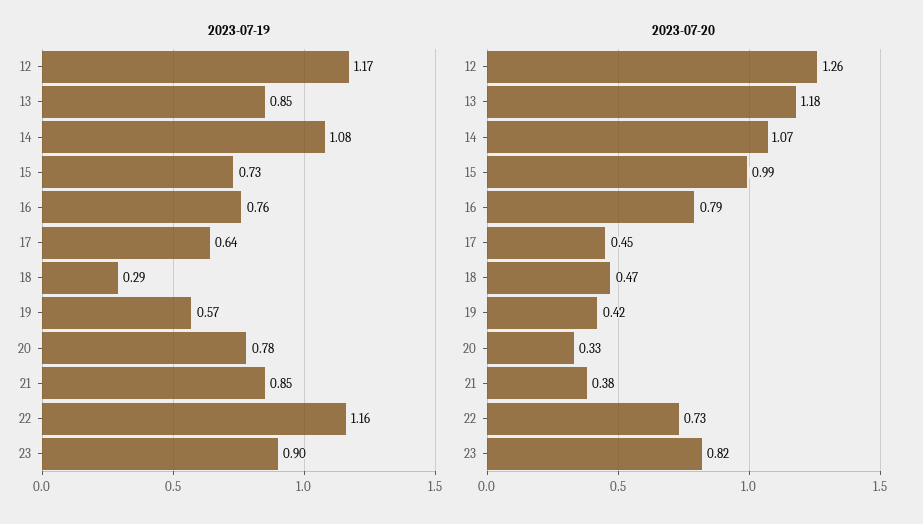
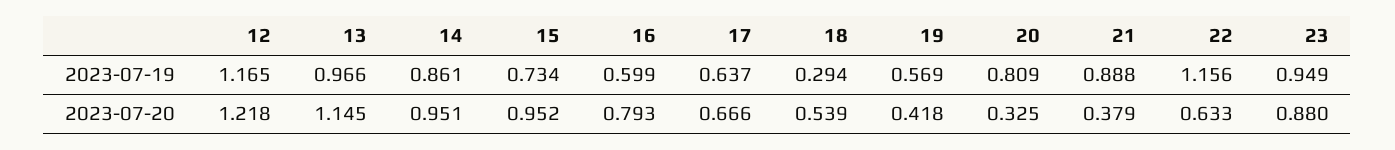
  {
    "2023-07-19": {
      "12": 1.165,
-     "13": 0.85,
+     "13": 0.966,
-     "14": 1.08,
+     "14": 0.861,
      "15": 0.734,
-     "16": 0.76,
+     "16": 0.599,
      "17": 0.637,
      "18": 0.294,
      "19": 0.569,
-     "20": 0.78,
+     "20": 0.809,
-     "21": 0.85,
+     "21": 0.888,
      "22": 1.156,
-     "23": 0.9
+     "23": 0.949
    },
    "2023-07-20": {
-     "12": 1.26,
+     "12": 1.218,
-     "13": 1.18,
+     "13": 1.145,
-     "14": 1.07,
+     "14": 0.951,
-     "15": 0.99,
+     "15": 0.952,
      "16": 0.793,
-     "17": 0.45,
+     "17": 0.666,
-     "18": 0.47,
+     "18": 0.539,
      "19": 0.418,
      "20": 0.325,
      "21": 0.379,
-     "22": 0.73,
+     "22": 0.633,
-     "23": 0.82
+     "23": 0.88
    }
  }

